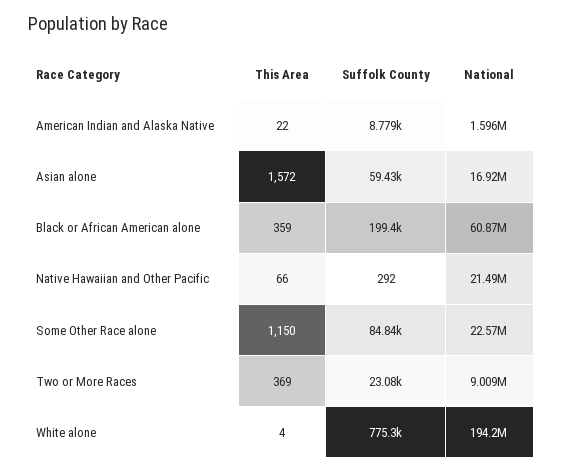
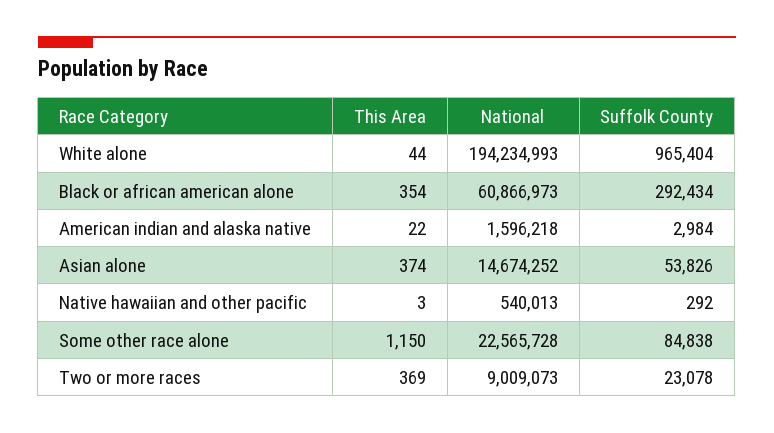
  {
    "This Area": {
      "American Indian and Alaska Native": 22,
-     "Asian alone": 1572,
+     "Asian alone": 374,
-     "Black or African American alone": 359,
+     "Black or African American alone": 354,
-     "Native Hawaiian and Other Pacific": 66,
+     "Native Hawaiian and Other Pacific": 3,
      "Some Other Race alone": 1150,
      "Two or More Races": 369,
-     "White alone": 4
+     "White alone": 44
    },
    "Suffolk County": {
-     "American Indian and Alaska Native": 8779,
+     "American Indian and Alaska Native": 2984,
-     "Asian alone": 59430,
+     "Asian alone": 53826,
-     "Black or African American alone": 199400,
+     "Black or African American alone": 292434,
      "Native Hawaiian and Other Pacific": 292,
      "Some Other Race alone": 84838,
      "Two or More Races": 23078,
-     "White alone": 775300
+     "White alone": 965404
    },
    "National": {
      "American Indian and Alaska Native": 1596218,
-     "Asian alone": 16920000,
+     "Asian alone": 14674252,
      "Black or African American alone": 60866973,
-     "Native Hawaiian and Other Pacific": 21490000,
+     "Native Hawaiian and Other Pacific": 540013,
      "Some Other Race alone": 22565728,
      "Two or More Races": 9009073,
      "White alone": 194234993
    }
  }

